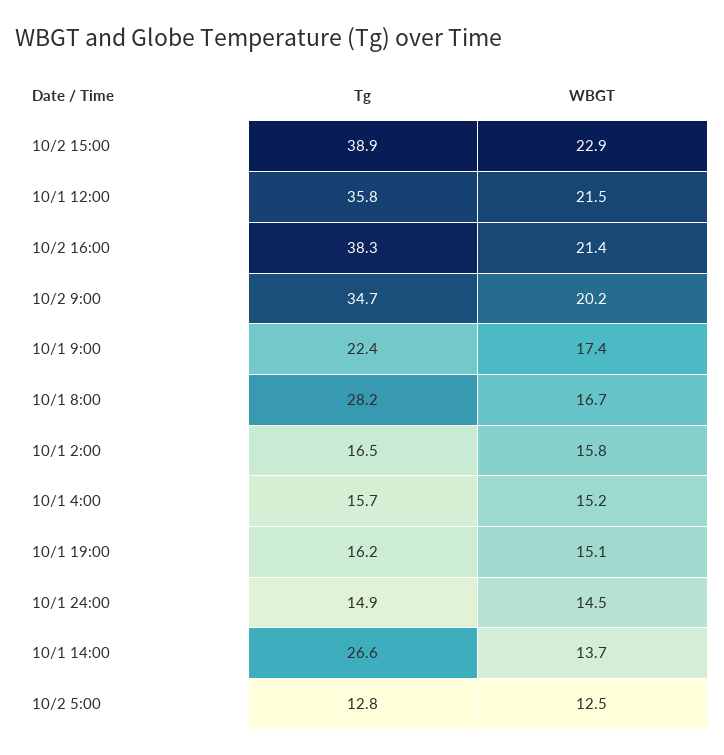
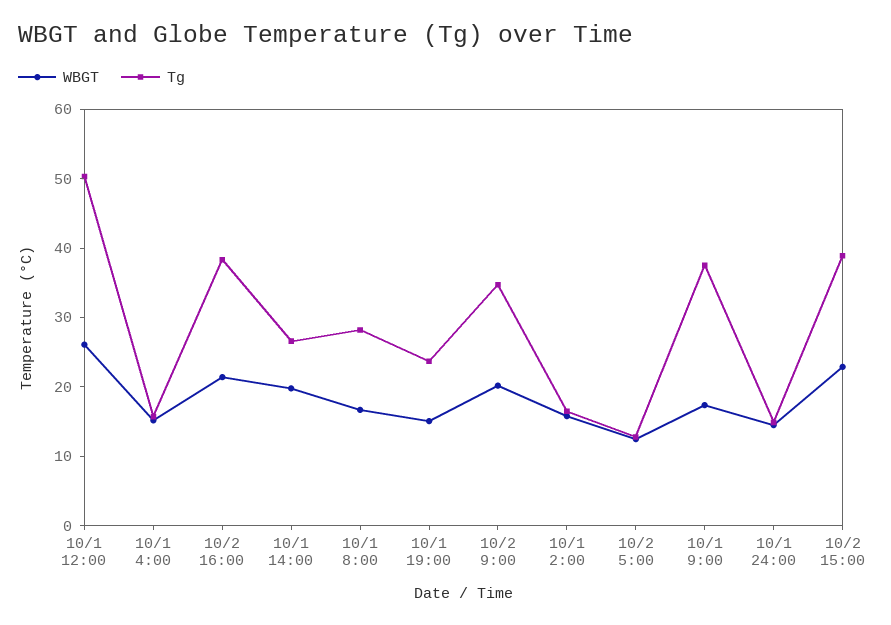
  {
    "Tg": {
      "10/2 15:00": 38.9,
-     "10/1 12:00": 35.8,
+     "10/1 12:00": 50,
      "10/2 16:00": 38.3,
      "10/2 9:00": 34.7,
-     "10/1 9:00": 22.4,
+     "10/1 9:00": 38,
      "10/1 8:00": 28.2,
      "10/1 2:00": 16.5,
      "10/1 4:00": 15.7,
-     "10/1 19:00": 16.2,
+     "10/1 19:00": 24,
      "10/1 24:00": 14.9,
      "10/1 14:00": 26.6,
      "10/2 5:00": 12.8
    },
    "WBGT": {
      "10/2 15:00": 22.9,
-     "10/1 12:00": 21.5,
+     "10/1 12:00": 26,
      "10/2 16:00": 21.4,
      "10/2 9:00": 20.2,
      "10/1 9:00": 17.4,
      "10/1 8:00": 16.7,
      "10/1 2:00": 15.8,
      "10/1 4:00": 15.2,
      "10/1 19:00": 15.1,
      "10/1 24:00": 14.5,
-     "10/1 14:00": 13.7,
+     "10/1 14:00": 20,
      "10/2 5:00": 12.5
    }
  }

